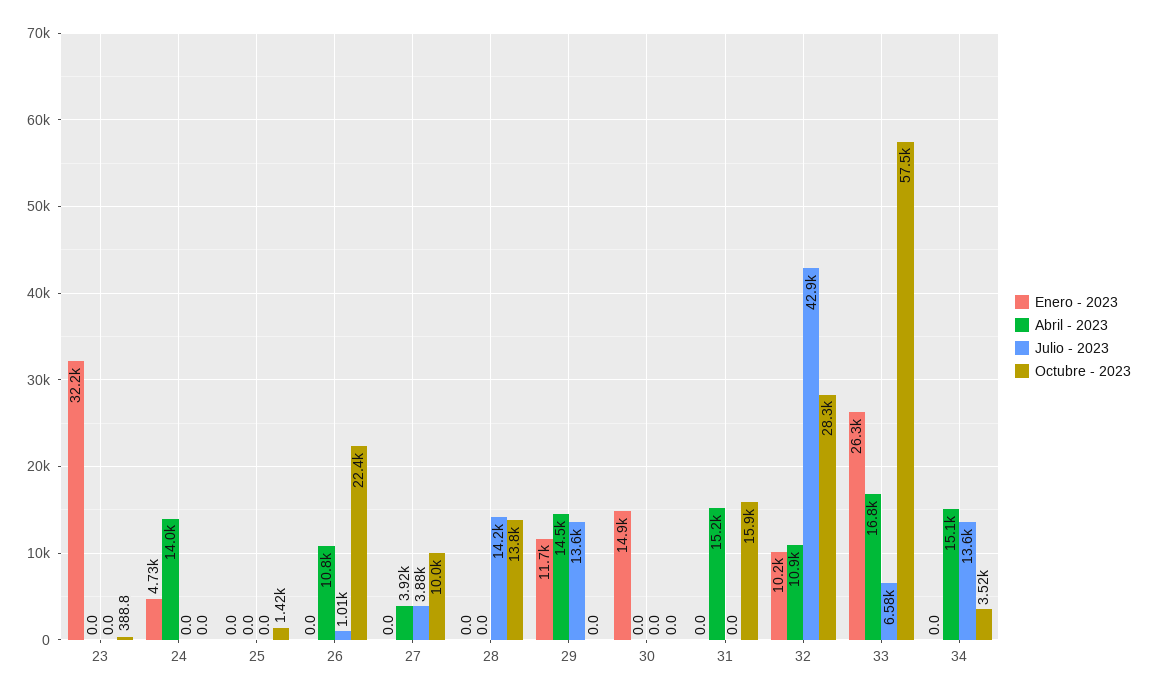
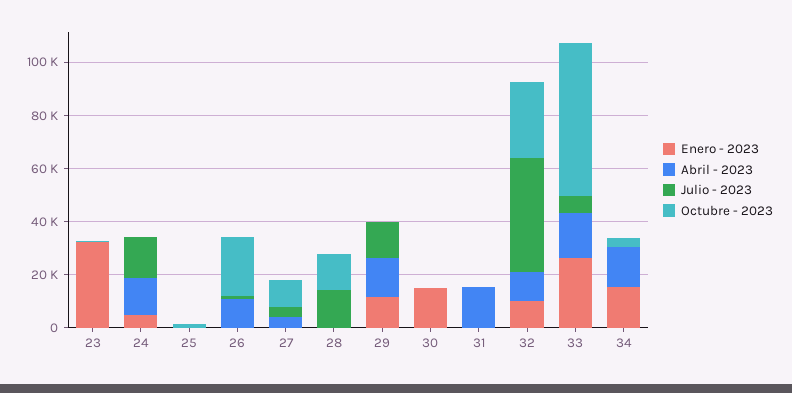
  {
    "Enero - 2023": {
      "23": 32200,
      "24": 4730,
      "25": 0,
      "26": 0,
      "27": 0,
      "28": 0,
      "29": 11700,
      "30": 14900,
      "31": 0,
      "32": 10200,
      "33": 26300,
-     "34": 0
+     "34": 15000
    },
    "Abril - 2023": {
      "23": 0,
      "24": 14000,
      "25": 0,
      "26": 10800,
      "27": 3920,
      "28": 0,
      "29": 14500,
      "30": 0,
      "31": 15200,
      "32": 10900,
      "33": 16800,
      "34": 15100
    },
    "Julio - 2023": {
      "23": 0,
-     "24": 0,
+     "24": 15000,
      "25": 0,
      "26": 1010,
      "27": 3880,
      "28": 14200,
      "29": 13600,
      "30": 0,
      "31": 0,
      "32": 42900,
      "33": 6580,
-     "34": 13600
+     "34": 0
    },
    "Octubre - 2023": {
      "23": 388.8,
      "24": 0,
      "25": 1420,
      "26": 22400,
      "27": 10000,
      "28": 13800,
      "29": 0,
      "30": 0,
-     "31": 15900,
+     "31": 0,
      "32": 28300,
      "33": 57500,
      "34": 3520
    }
  }

